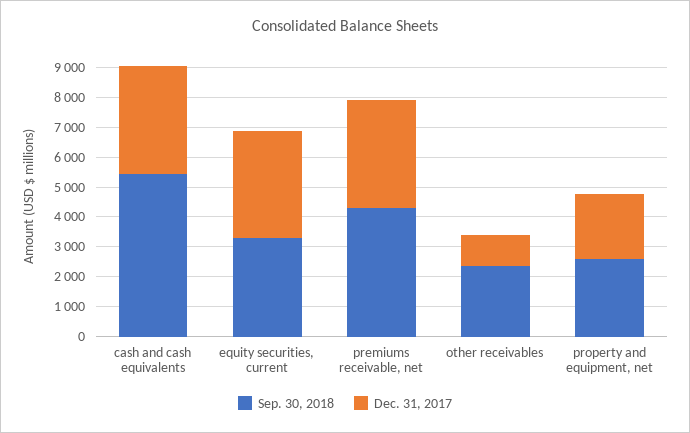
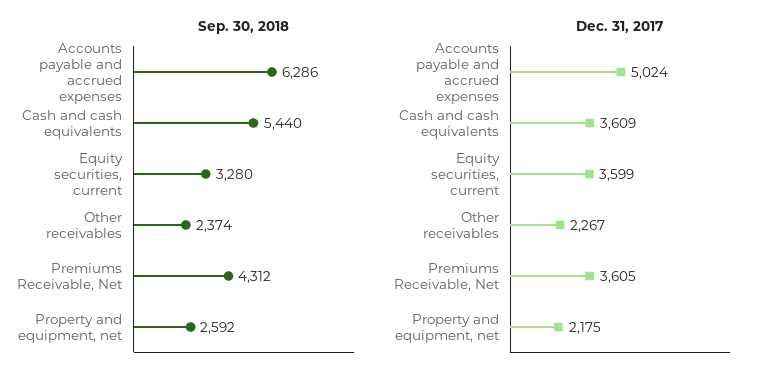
  {
    "Sep. 30, 2018": {
      "cash and cash equivalents": 5440,
      "equity securities, current": 3280,
      "premiums receivable, net": 4312,
      "other receivables": 2374,
-     "property and equipment, net": 2592
+     "property and equipment, net": 2592,
+     "Accounts payable and accrued expenses": 6286
    },
    "Dec. 31, 2017": {
      "cash and cash equivalents": 3609,
      "equity securities, current": 3599,
      "premiums receivable, net": 3605,
-     "other receivables": 1000,
+     "other receivables": 2267,
-     "property and equipment, net": 2175
+     "property and equipment, net": 2175,
+     "Accounts payable and accrued expenses": 5024
    }
  }

